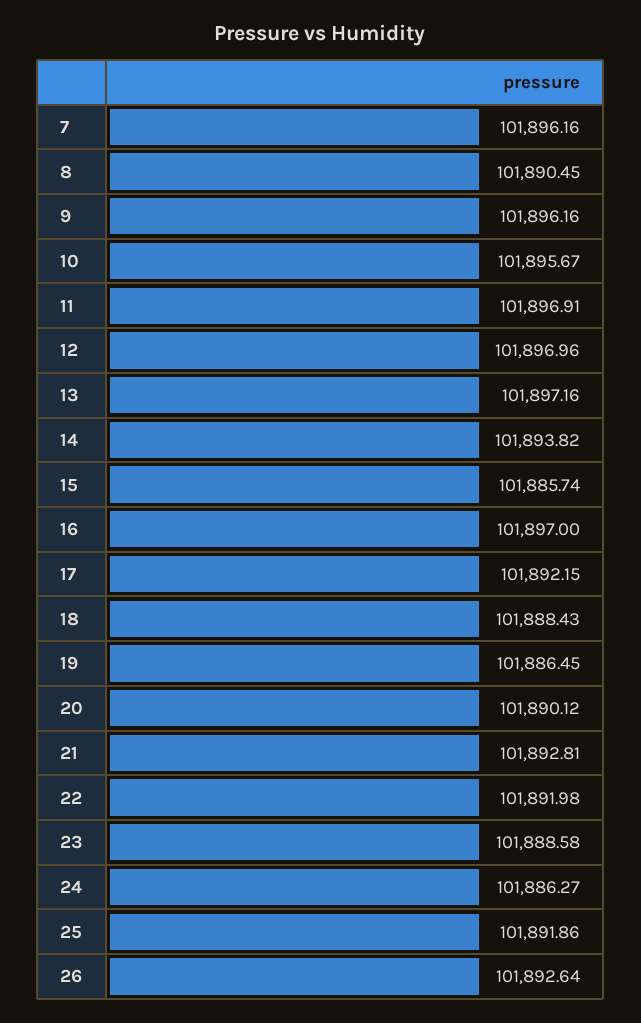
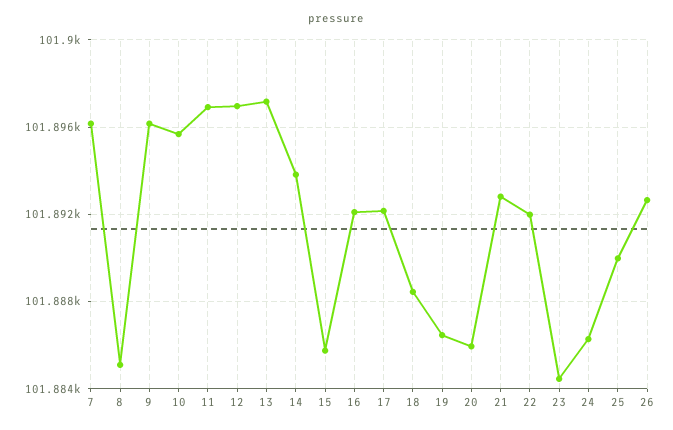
  {
    "7": 101896.16,
-   "8": 101890.45,
+   "8": 101885,
    "9": 101896.16,
    "10": 101895.67,
    "11": 101896.91,
    "12": 101896.96,
    "13": 101897.16,
    "14": 101893.82,
    "15": 101885.74,
-   "16": 101897,
+   "16": 101892,
    "17": 101892.15,
    "18": 101888.43,
    "19": 101886.45,
-   "20": 101890.12,
+   "20": 101886,
    "21": 101892.81,
    "22": 101891.98,
-   "23": 101888.58,
+   "23": 101884.5,
    "24": 101886.27,
-   "25": 101891.86,
+   "25": 101890,
    "26": 101892.64
  }

